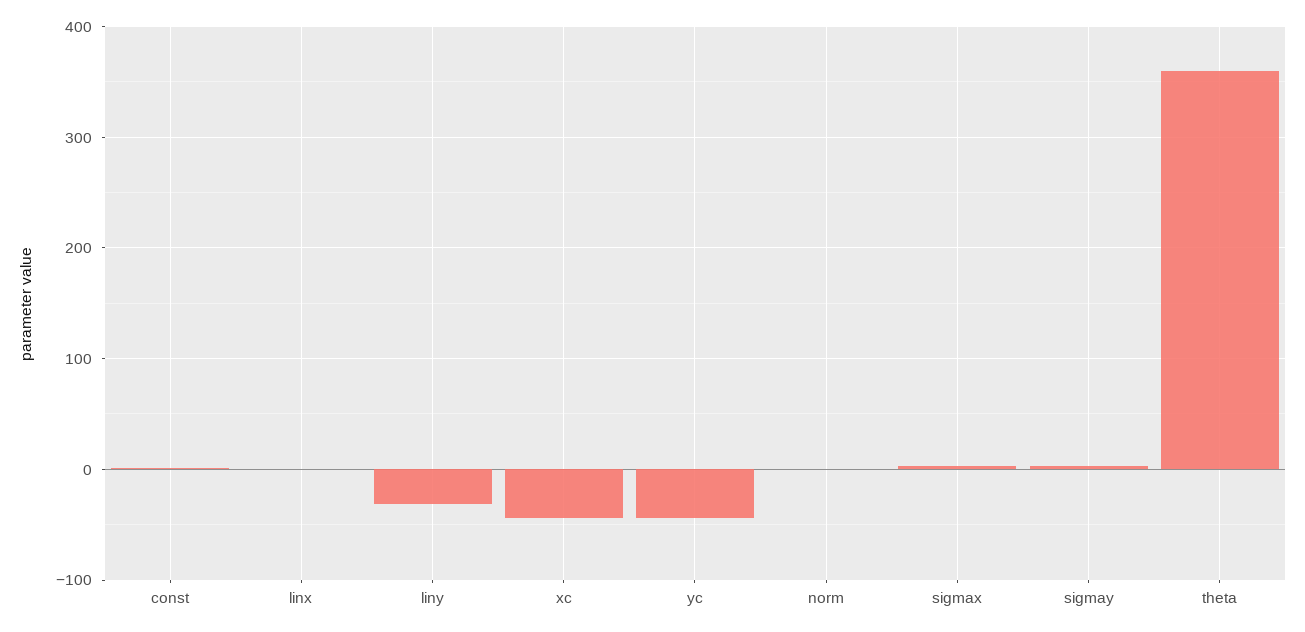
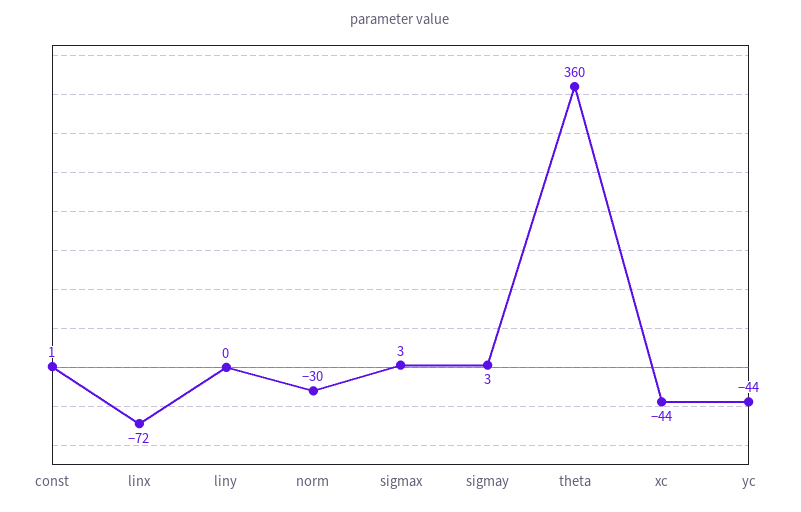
  {
    "const": 1,
-   "linx": 0,
+   "linx": -72,
-   "liny": -30,
+   "liny": 0,
    "xc": -44,
    "yc": -44,
-   "norm": 0,
+   "norm": -30,
    "sigmax": 3,
    "sigmay": 3,
    "theta": 360
  }

